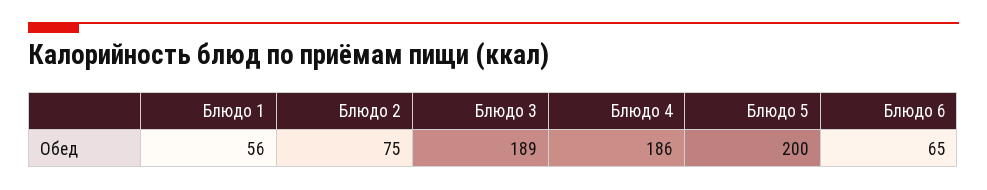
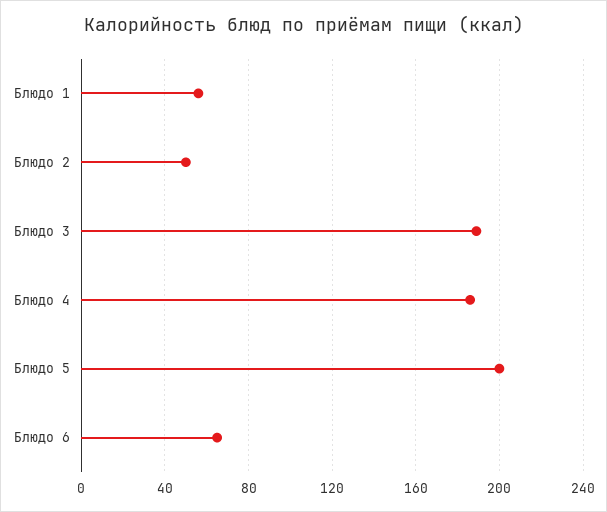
  {
    "Блюдо 1": 56,
-   "Блюдо 2": 75,
+   "Блюдо 2": 50,
    "Блюдо 3": 189,
    "Блюдо 4": 186,
    "Блюдо 5": 200,
    "Блюдо 6": 65
  }

